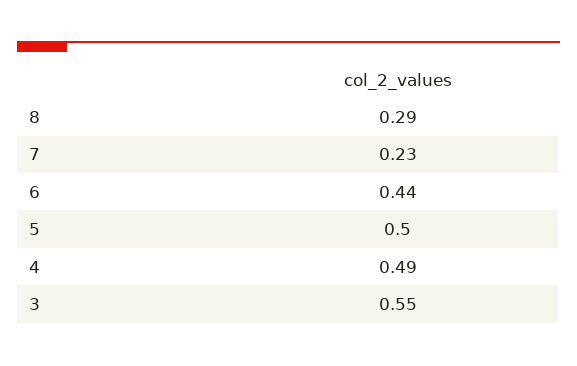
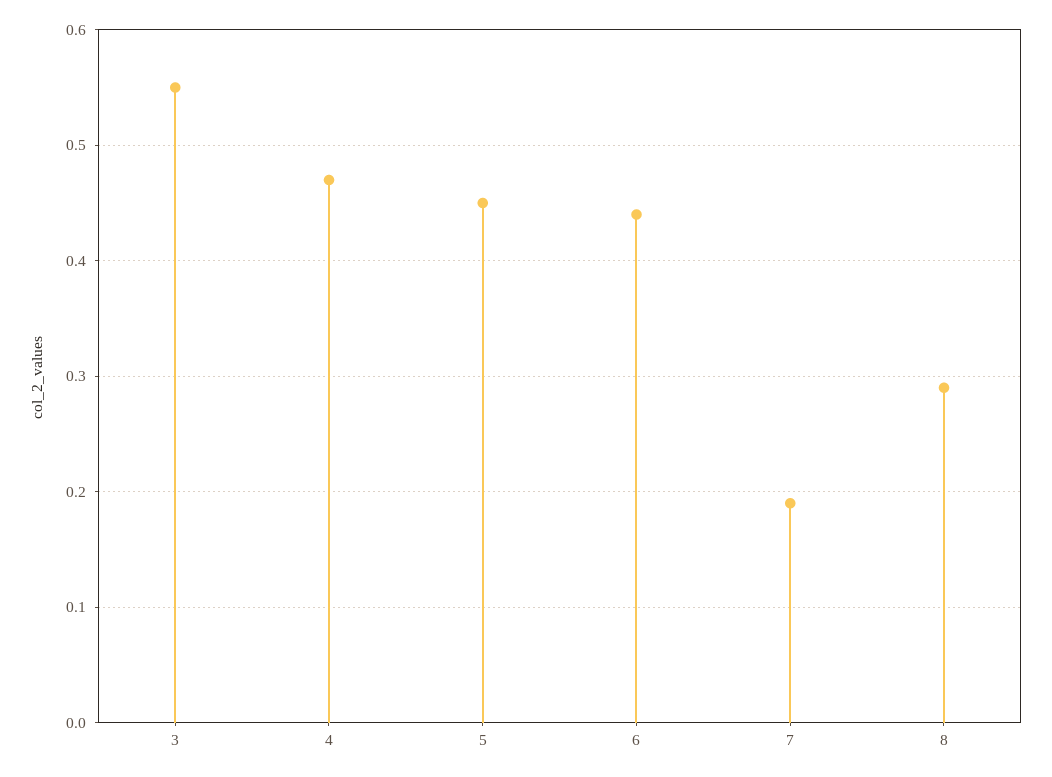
  {
    "8": 0.29,
-   "7": 0.23,
+   "7": 0.19,
    "6": 0.44,
-   "5": 0.5,
+   "5": 0.45,
-   "4": 0.49,
+   "4": 0.47,
    "3": 0.55
  }

